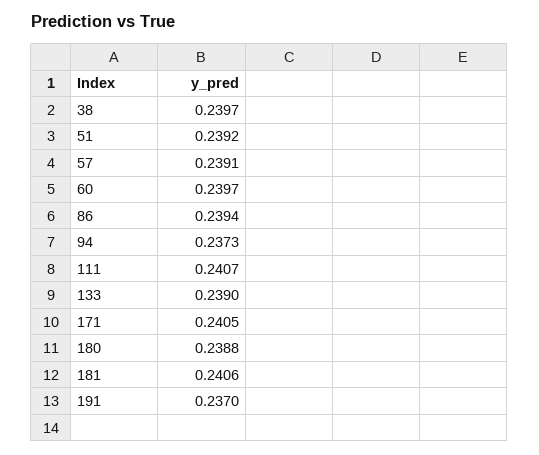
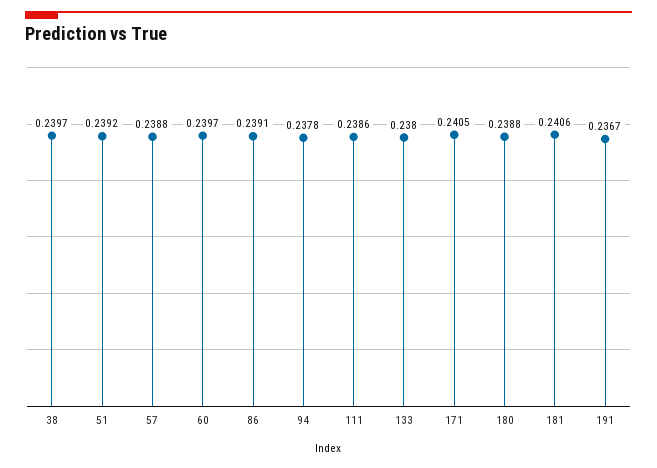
  {
    "38": 0.2397,
    "51": 0.2392,
-   "57": 0.2391,
+   "57": 0.2388,
    "60": 0.2397,
-   "86": 0.2394,
+   "86": 0.2391,
-   "94": 0.2373,
+   "94": 0.2378,
-   "111": 0.2407,
+   "111": 0.2386,
-   "133": 0.239,
+   "133": 0.238,
    "171": 0.2405,
    "180": 0.2388,
    "181": 0.2406,
-   "191": 0.237
+   "191": 0.2367
  }

